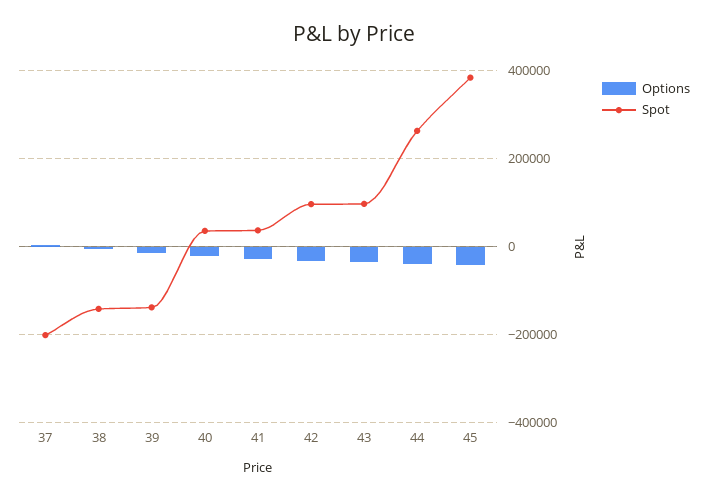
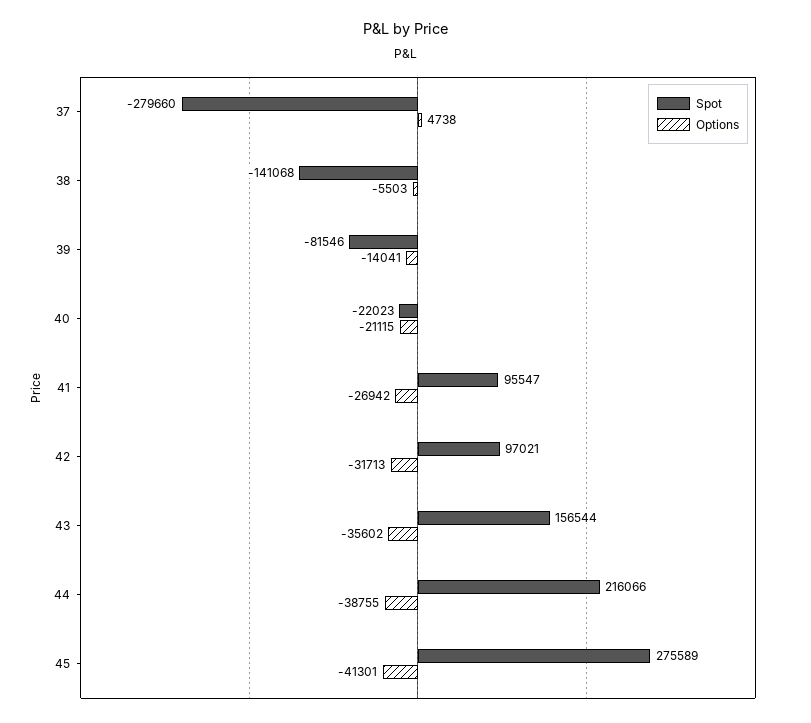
  {
    "Options": {
      "37": 4738,
      "38": -5503,
      "39": -14041,
      "40": -21115,
      "41": -26942,
      "42": -31713,
      "43": -35602,
      "44": -38755,
      "45": -41301
    },
    "Spot": {
-     "37": -200000,
+     "37": -279660,
      "38": -141068,
-     "39": -140000,
+     "39": -81546,
-     "40": 40000,
+     "40": -22023,
-     "41": 40000,
+     "41": 95547,
      "42": 97021,
-     "43": 100000,
+     "43": 156544,
-     "44": 260000,
+     "44": 216066,
-     "45": 380000
+     "45": 275589
    }
  }

